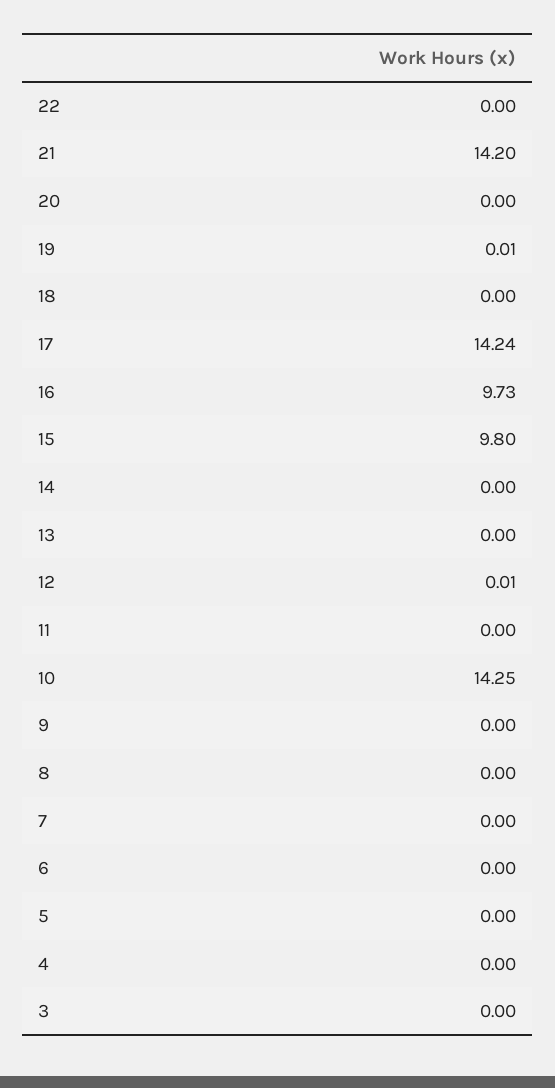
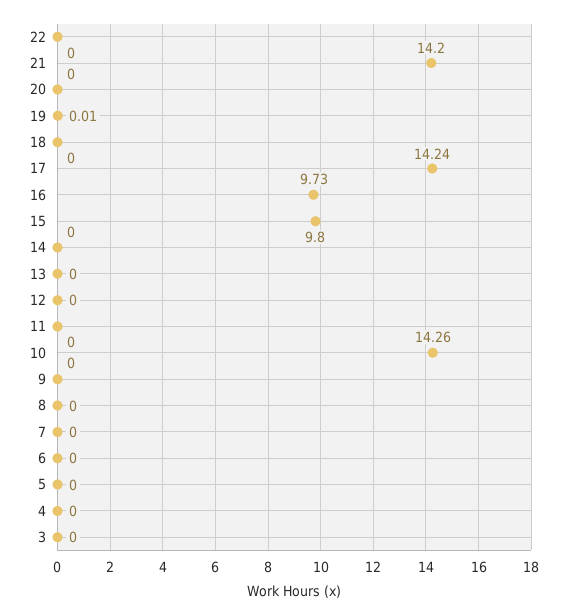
  {
    "22": 0,
    "21": 14.2,
    "20": 0,
    "19": 0.01,
    "18": 0,
    "17": 14.24,
    "16": 9.73,
    "15": 9.8,
    "14": 0,
    "13": 0,
-   "12": 0.01,
+   "12": 0,
    "11": 0,
-   "10": 14.25,
+   "10": 14.26,
    "9": 0,
    "8": 0,
    "7": 0,
    "6": 0,
    "5": 0,
    "4": 0,
    "3": 0
  }

